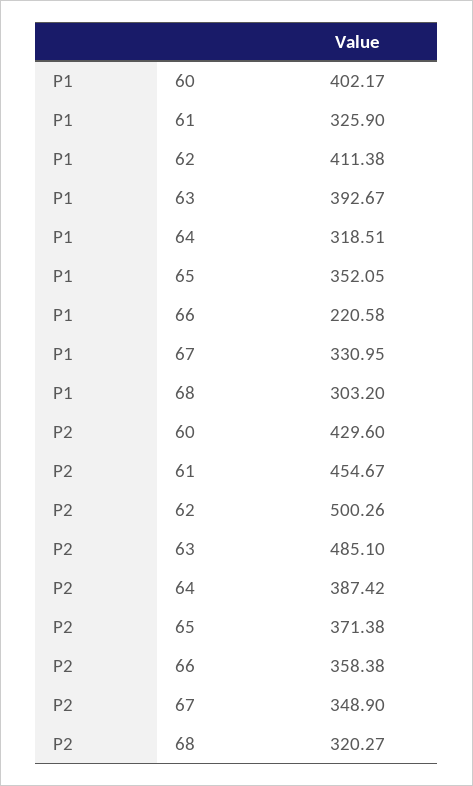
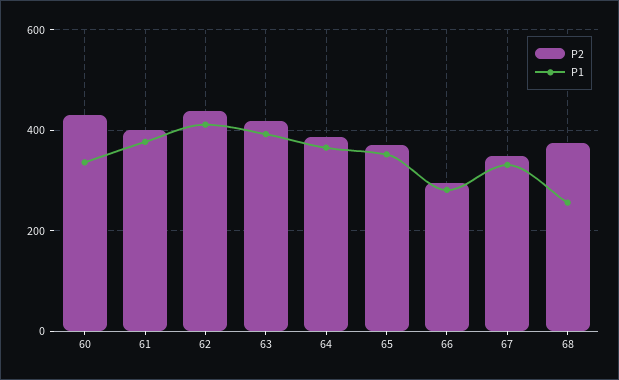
  {
    "P1": {
-     "60": 402.17,
+     "60": 340,
-     "61": 325.9,
+     "61": 380,
      "62": 411.38,
      "63": 392.67,
-     "64": 318.51,
+     "64": 360,
      "65": 352.05,
-     "66": 220.58,
+     "66": 280,
      "67": 330.95,
-     "68": 303.2
+     "68": 260
    },
    "P2": {
      "60": 429.6,
-     "61": 454.67,
+     "61": 400,
-     "62": 500.26,
+     "62": 440,
-     "63": 485.1,
+     "63": 420,
      "64": 387.42,
      "65": 371.38,
-     "66": 358.38,
+     "66": 300,
      "67": 348.9,
-     "68": 320.27
+     "68": 380
    }
  }

